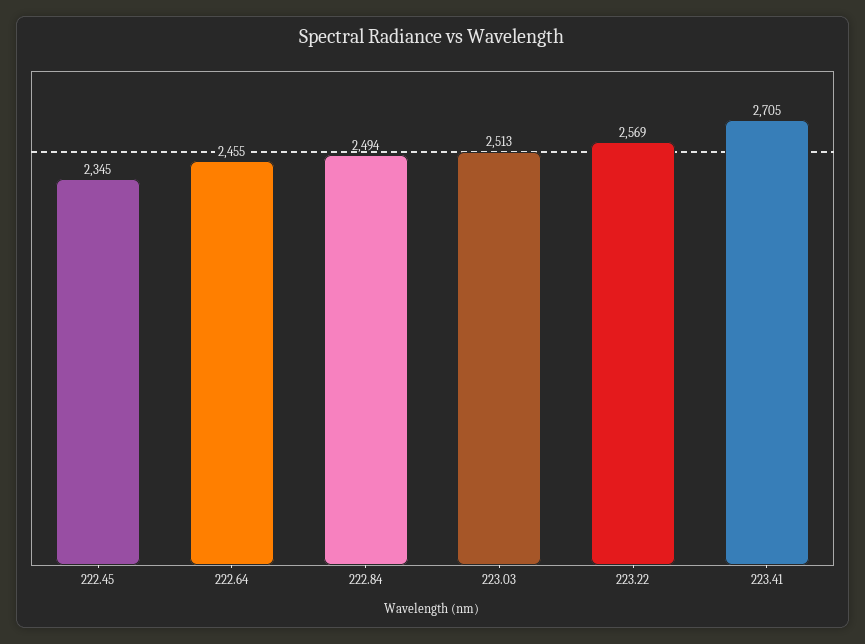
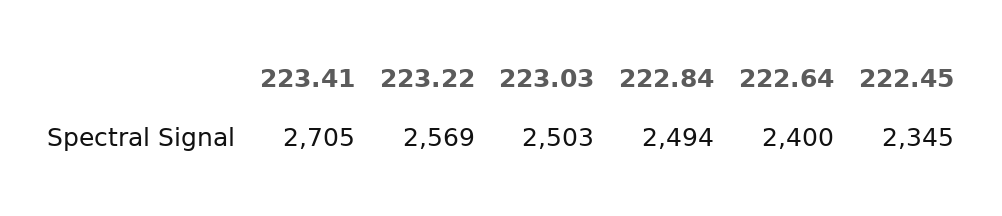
  {
    "222.45": 2345,
-   "222.64": 2455,
+   "222.64": 2400,
    "222.84": 2494,
-   "223.03": 2513,
+   "223.03": 2503,
    "223.22": 2569,
    "223.41": 2705
  }

